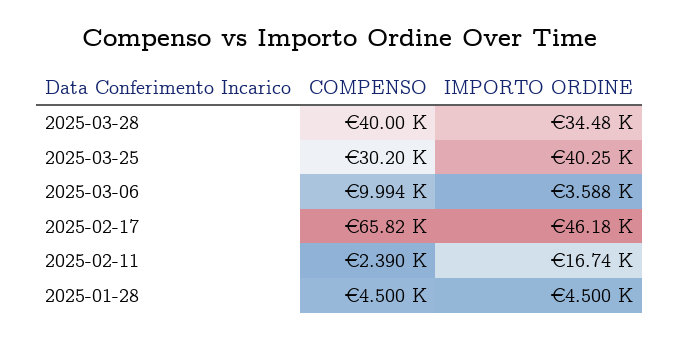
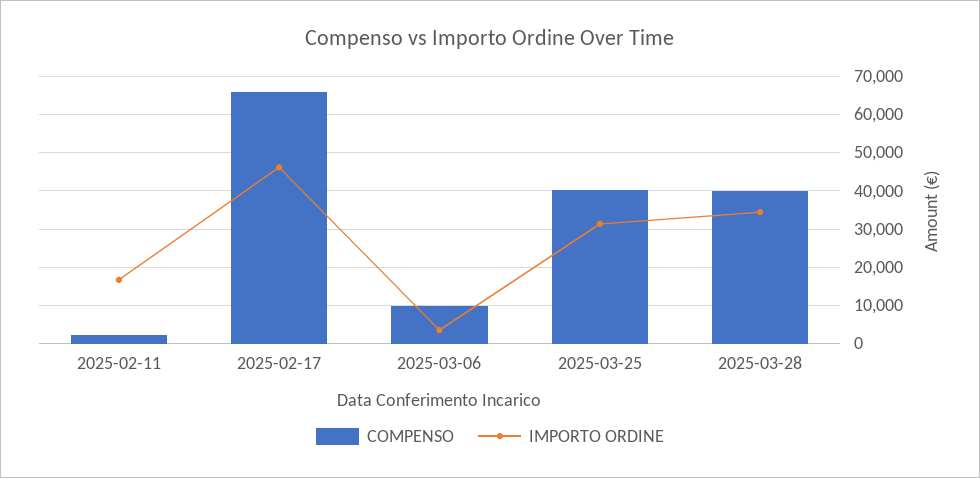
  {
    "COMPENSO": {
      "2025-03-28": 40000,
-     "2025-03-25": 30200,
+     "2025-03-25": 40000,
      "2025-03-06": 9994,
      "2025-02-17": 65820,
-     "2025-02-11": 2390,
+     "2025-02-11": 2390
-     "2025-01-28": 4500
    },
    "IMPORTO ORDINE": {
      "2025-03-28": 34480,
-     "2025-03-25": 40250,
+     "2025-03-25": 32000,
      "2025-03-06": 3588,
      "2025-02-17": 46180,
-     "2025-02-11": 16740,
+     "2025-02-11": 16740
-     "2025-01-28": 4500
    }
  }

